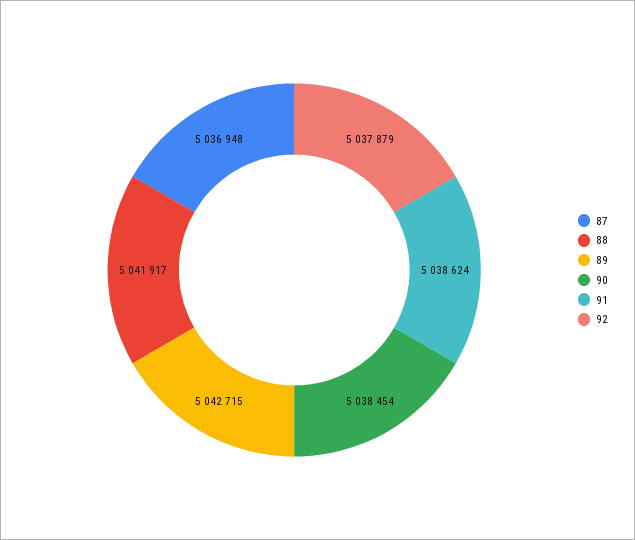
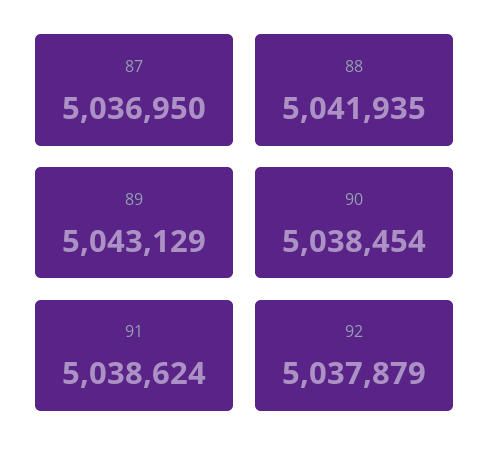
  {
-   "87": 5036948,
+   "87": 5036950,
-   "88": 5041917,
+   "88": 5041935,
-   "89": 5042715,
+   "89": 5043129,
    "90": 5038454,
    "91": 5038624,
    "92": 5037879
  }

